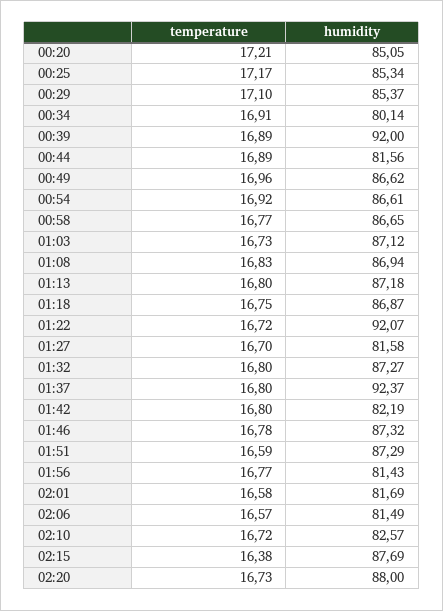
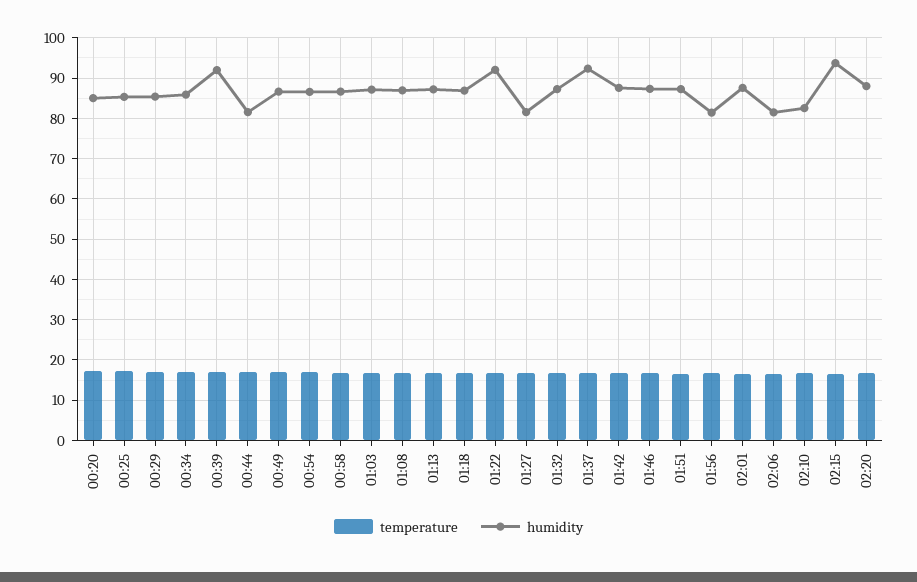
  {
    "temperature": {
      "00:20": 17.21,
      "00:25": 17.17,
      "00:29": 17.1,
      "00:34": 16.91,
      "00:39": 16.89,
      "00:44": 16.89,
      "00:49": 16.96,
      "00:54": 16.92,
      "00:58": 16.77,
      "01:03": 16.73,
      "01:08": 16.83,
      "01:13": 16.8,
      "01:18": 16.75,
      "01:22": 16.72,
      "01:27": 16.7,
      "01:32": 16.8,
      "01:37": 16.8,
      "01:42": 16.8,
      "01:46": 16.78,
      "01:51": 16.59,
      "01:56": 16.77,
      "02:01": 16.58,
      "02:06": 16.57,
      "02:10": 16.72,
      "02:15": 16.38,
      "02:20": 16.73
    },
    "humidity": {
      "00:20": 85.05,
      "00:25": 85.34,
      "00:29": 85.37,
-     "00:34": 80.14,
+     "00:34": 86,
      "00:39": 92,
      "00:44": 81.56,
      "00:49": 86.62,
      "00:54": 86.61,
      "00:58": 86.65,
      "01:03": 87.12,
      "01:08": 86.94,
      "01:13": 87.18,
      "01:18": 86.87,
      "01:22": 92.07,
      "01:27": 81.58,
      "01:32": 87.27,
      "01:37": 92.37,
-     "01:42": 82.19,
+     "01:42": 88,
      "01:46": 87.32,
      "01:51": 87.29,
      "01:56": 81.43,
-     "02:01": 81.69,
+     "02:01": 88,
      "02:06": 81.49,
      "02:10": 82.57,
-     "02:15": 87.69,
+     "02:15": 94,
      "02:20": 88
    }
  }

